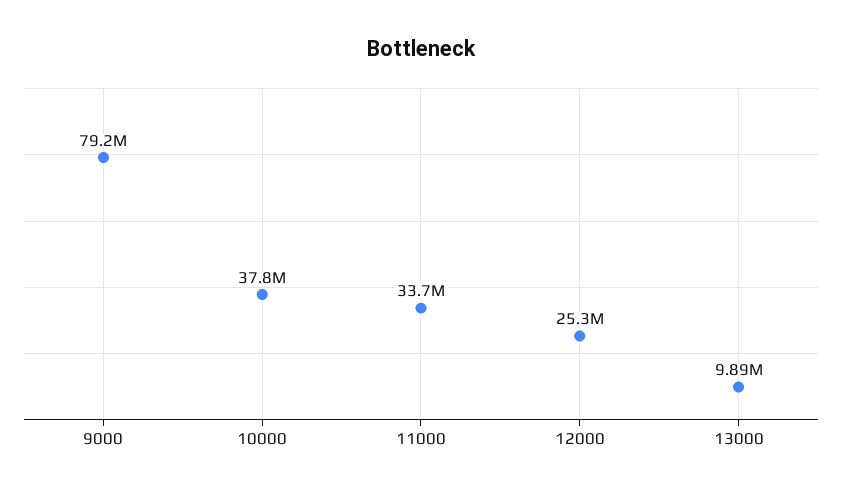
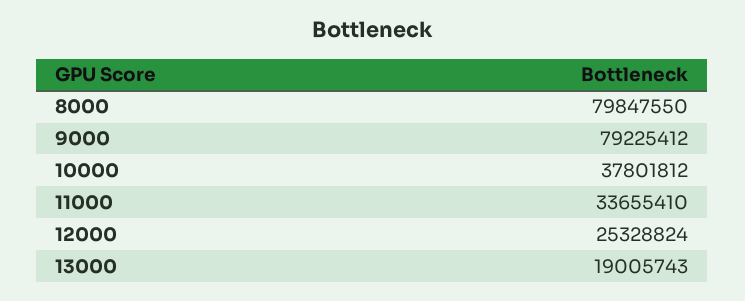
  {
    "9000": 79225412,
    "10000": 37801812,
    "11000": 33655410,
    "12000": 25328824,
-   "13000": 9890000
+   "13000": 19005743,
+   "8000": 79847550
  }

